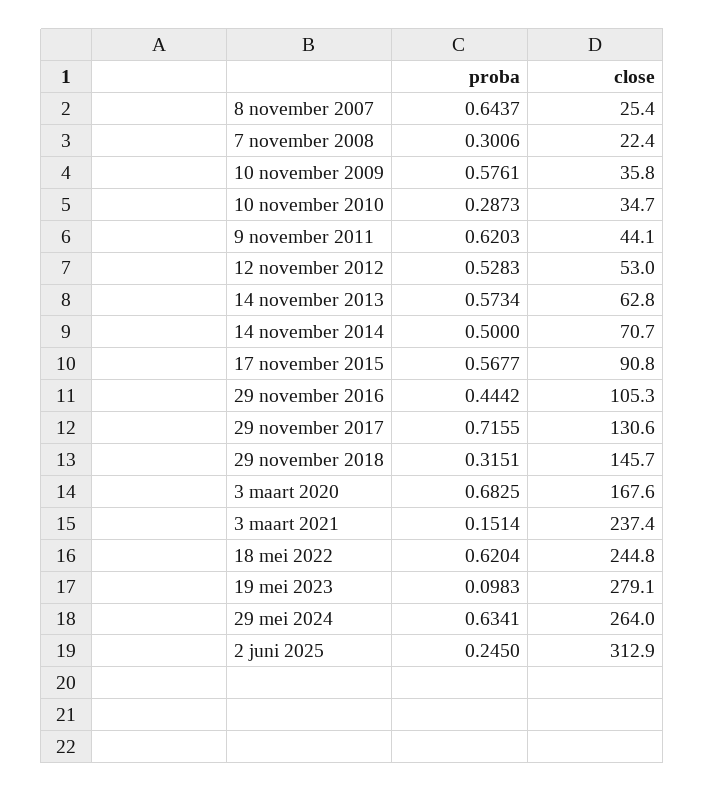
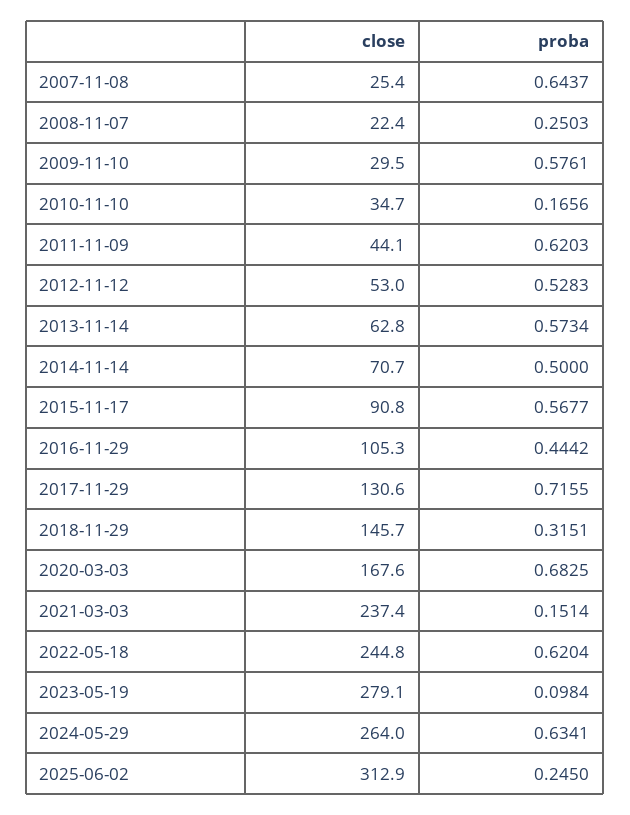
  {
    "proba": {
      "8 november 2007": 0.6437,
-     "7 november 2008": 0.3006,
+     "7 november 2008": 0.2503,
      "10 november 2009": 0.5761,
-     "10 november 2010": 0.2873,
+     "10 november 2010": 0.1656,
      "9 november 2011": 0.6203,
      "12 november 2012": 0.5283,
      "14 november 2013": 0.5734,
      "14 november 2014": 0.5,
      "17 november 2015": 0.5677,
      "29 november 2016": 0.4442,
      "29 november 2017": 0.7155,
      "29 november 2018": 0.3151,
      "3 maart 2020": 0.6825,
      "3 maart 2021": 0.1514,
      "18 mei 2022": 0.6204,
-     "19 mei 2023": 0.0983,
+     "19 mei 2023": 0.0984,
      "29 mei 2024": 0.6341,
      "2 juni 2025": 0.245
    },
    "close": {
      "8 november 2007": 25.4,
      "7 november 2008": 22.4,
-     "10 november 2009": 35.8,
+     "10 november 2009": 29.5,
      "10 november 2010": 34.7,
      "9 november 2011": 44.1,
      "12 november 2012": 53,
      "14 november 2013": 62.8,
      "14 november 2014": 70.7,
      "17 november 2015": 90.8,
      "29 november 2016": 105.3,
      "29 november 2017": 130.6,
      "29 november 2018": 145.7,
      "3 maart 2020": 167.6,
      "3 maart 2021": 237.4,
      "18 mei 2022": 244.8,
      "19 mei 2023": 279.1,
      "29 mei 2024": 264,
      "2 juni 2025": 312.9
    }
  }

